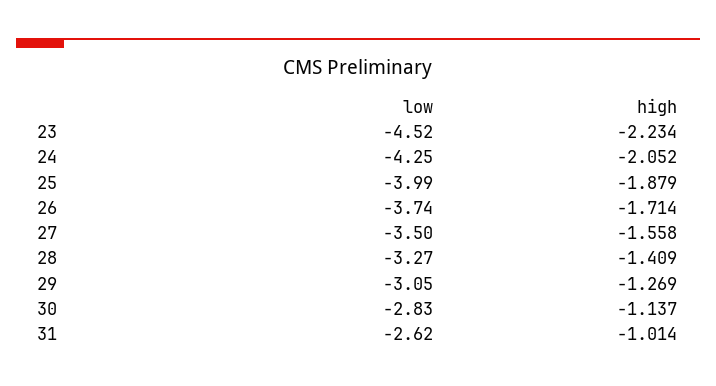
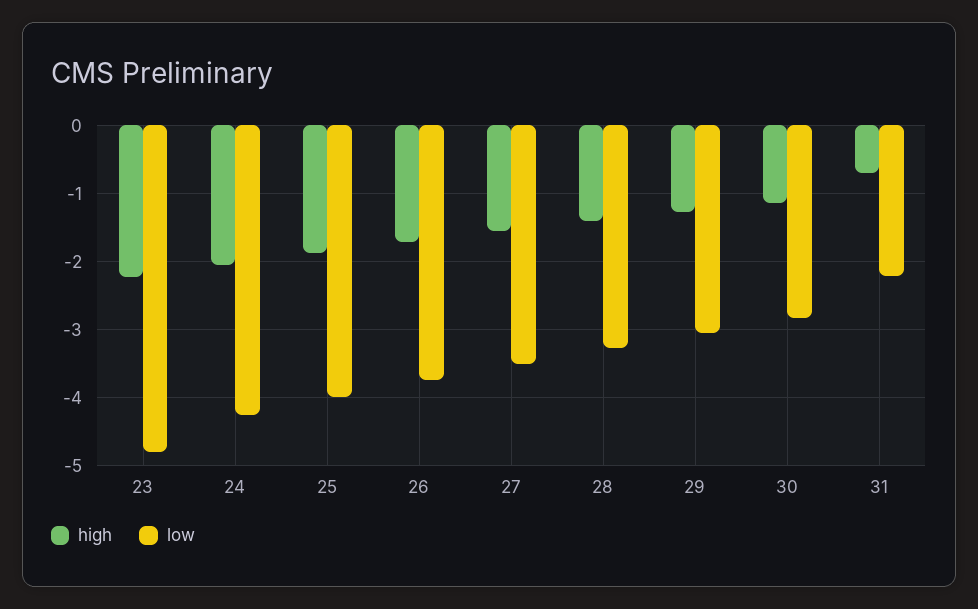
  {
    "low": {
-     "23": -4.52,
+     "23": -4.8,
      "24": -4.25,
      "25": -3.99,
      "26": -3.74,
      "27": -3.5,
      "28": -3.27,
      "29": -3.05,
      "30": -2.83,
-     "31": -2.62
+     "31": -2.2
    },
    "high": {
      "23": -2.234,
      "24": -2.052,
      "25": -1.879,
      "26": -1.714,
      "27": -1.558,
      "28": -1.409,
      "29": -1.269,
      "30": -1.137,
-     "31": -1.014
+     "31": -0.7
    }
  }

